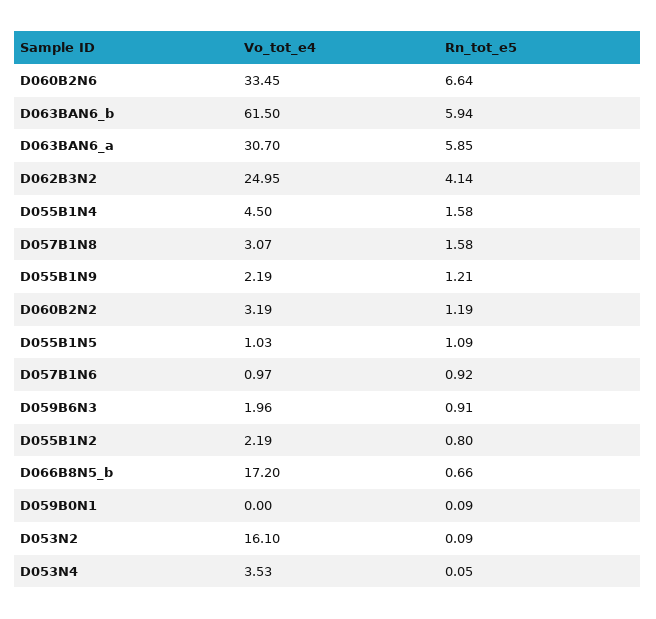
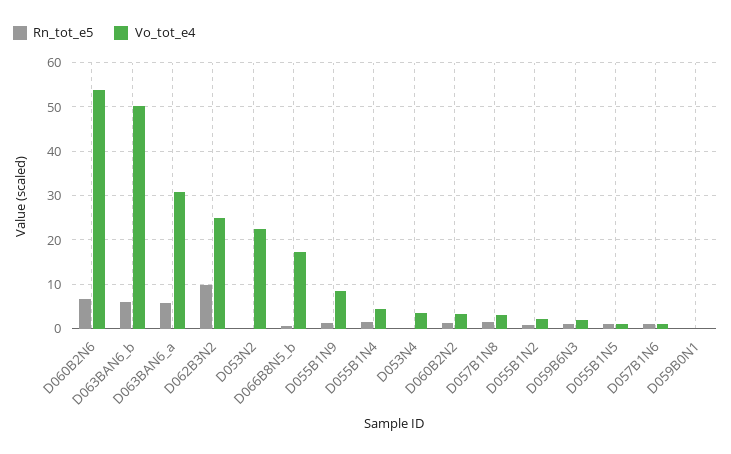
  {
    "Vo_tot_e4": {
-     "D060B2N6": 33.45,
+     "D060B2N6": 54,
-     "D063BAN6_b": 61.5,
+     "D063BAN6_b": 50,
      "D063BAN6_a": 30.7,
      "D062B3N2": 24.95,
      "D055B1N4": 4.5,
      "D057B1N8": 3.07,
-     "D055B1N9": 2.19,
+     "D055B1N9": 8,
      "D060B2N2": 3.19,
      "D055B1N5": 1.03,
      "D057B1N6": 0.97,
      "D059B6N3": 1.96,
      "D055B1N2": 2.19,
      "D066B8N5_b": 17.2,
      "D059B0N1": 0,
-     "D053N2": 16.1,
+     "D053N2": 22,
      "D053N4": 3.53
    },
    "Rn_tot_e5": {
      "D060B2N6": 6.64,
      "D063BAN6_b": 5.94,
      "D063BAN6_a": 5.85,
-     "D062B3N2": 4.14,
+     "D062B3N2": 10,
      "D055B1N4": 1.58,
      "D057B1N8": 1.58,
      "D055B1N9": 1.21,
      "D060B2N2": 1.19,
      "D055B1N5": 1.09,
      "D057B1N6": 0.92,
      "D059B6N3": 0.91,
      "D055B1N2": 0.8,
      "D066B8N5_b": 0.66,
      "D059B0N1": 0.09,
      "D053N2": 0.09,
      "D053N4": 0.05
    }
  }

